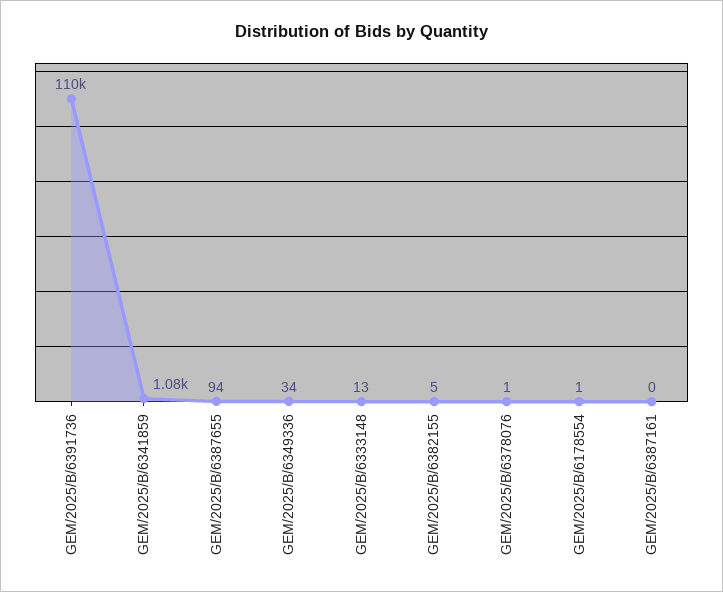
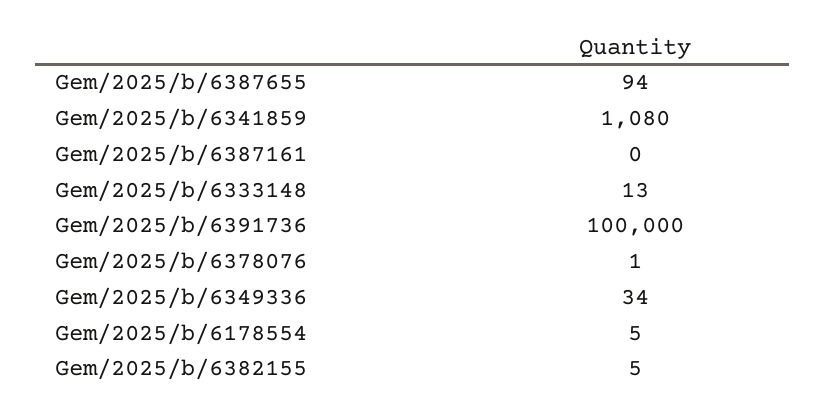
  {
-   "GEM/2025/B/6391736": 110000,
+   "GEM/2025/B/6391736": 100000,
    "GEM/2025/B/6341859": 1080,
    "GEM/2025/B/6387655": 94,
    "GEM/2025/B/6349336": 34,
    "GEM/2025/B/6333148": 13,
    "GEM/2025/B/6382155": 5,
    "GEM/2025/B/6378076": 1,
-   "GEM/2025/B/6178554": 1,
+   "GEM/2025/B/6178554": 5,
    "GEM/2025/B/6387161": 0
  }

